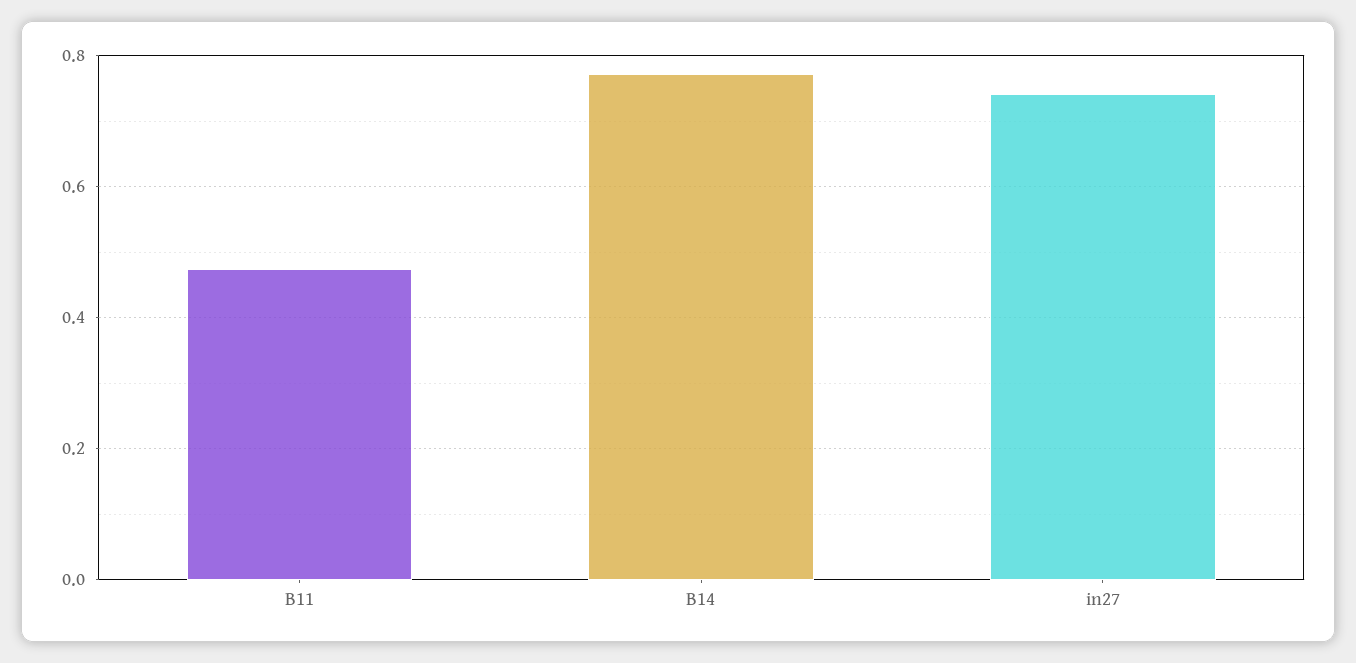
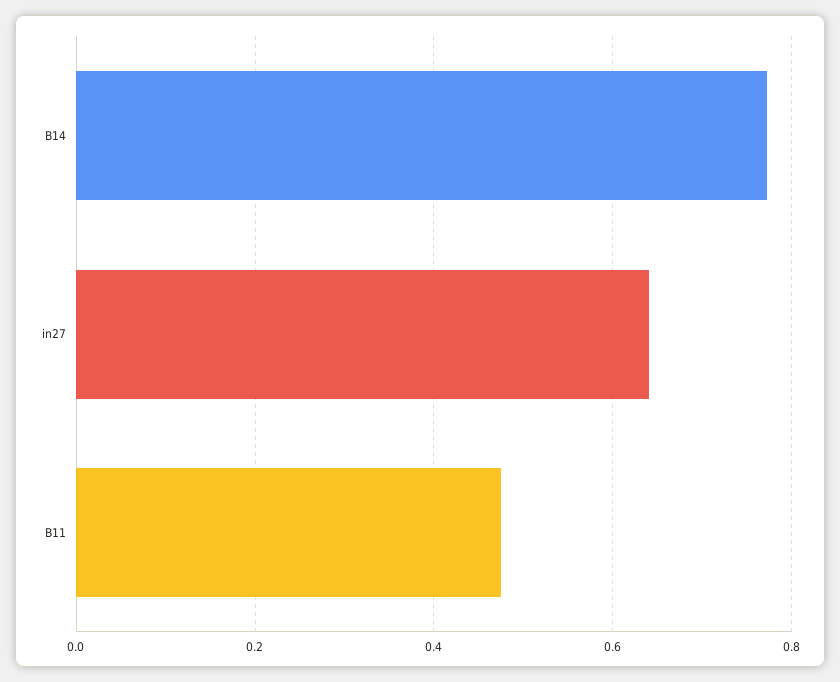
  {
    "B11": 0.48,
    "B14": 0.78,
-   "in27": 0.74
+   "in27": 0.64
  }

